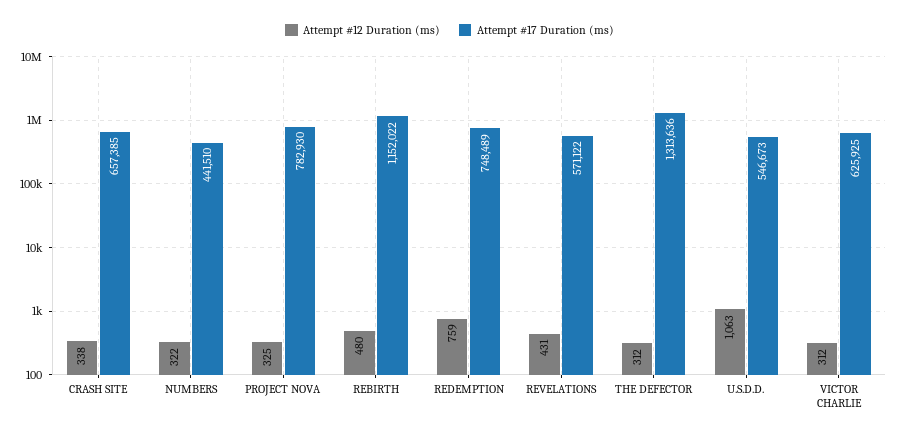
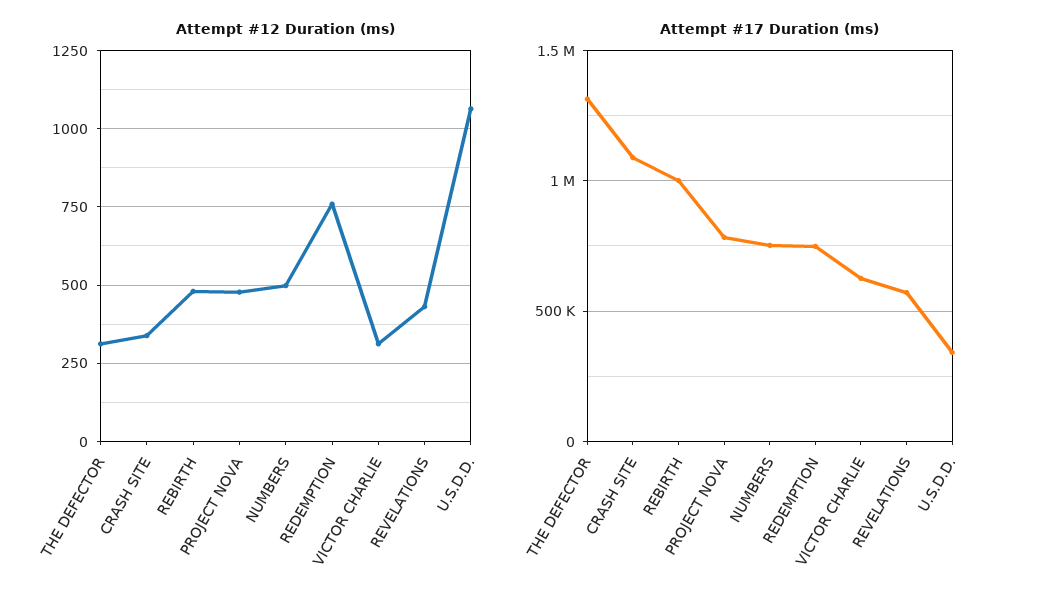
  {
    "Attempt #12 Duration (ms)": {
      "CRASH SITE": 338,
-     "NUMBERS": 322,
+     "NUMBERS": 500,
-     "PROJECT NOVA": 325,
+     "PROJECT NOVA": 475,
      "REBIRTH": 480,
      "REDEMPTION": 759,
      "REVELATIONS": 431,
      "THE DEFECTOR": 312,
      "U.S.D.D.": 1063,
      "VICTOR CHARLIE": 312
    },
    "Attempt #17 Duration (ms)": {
-     "CRASH SITE": 657385,
+     "CRASH SITE": 1100000,
-     "NUMBERS": 441510,
+     "NUMBERS": 750000,
      "PROJECT NOVA": 782930,
-     "REBIRTH": 1152022,
+     "REBIRTH": 1000000,
      "REDEMPTION": 748489,
      "REVELATIONS": 571122,
      "THE DEFECTOR": 1313636,
-     "U.S.D.D.": 546673,
+     "U.S.D.D.": 350000,
      "VICTOR CHARLIE": 625925
    }
  }

